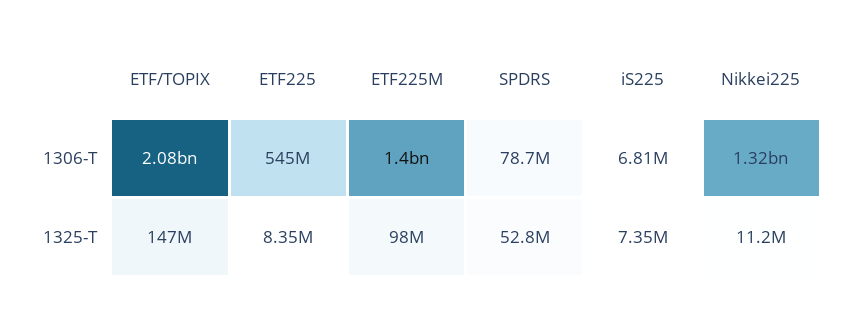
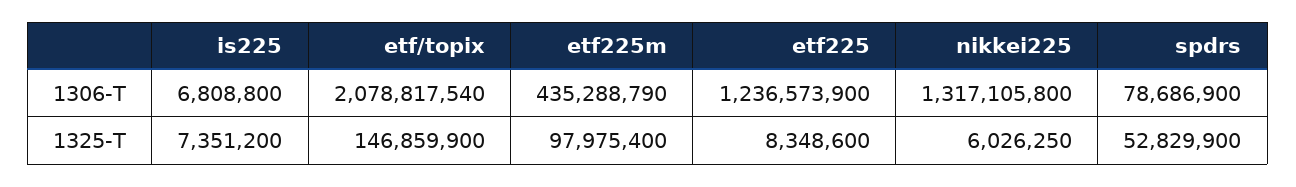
  {
    "ETF/TOPIX": {
      "1306-T": 2078817540,
      "1325-T": 146859900
    },
    "ETF225": {
-     "1306-T": 545000000,
+     "1306-T": 1236573900,
      "1325-T": 8348600
    },
    "ETF225M": {
-     "1306-T": 1400000000,
+     "1306-T": 435288790,
      "1325-T": 97975400
    },
    "SPDRS": {
      "1306-T": 78686900,
      "1325-T": 52829900
    },
    "iS225": {
      "1306-T": 6808800,
      "1325-T": 7351200
    },
    "Nikkei225": {
      "1306-T": 1317105800,
-     "1325-T": 11200000
+     "1325-T": 6026250
    }
  }

